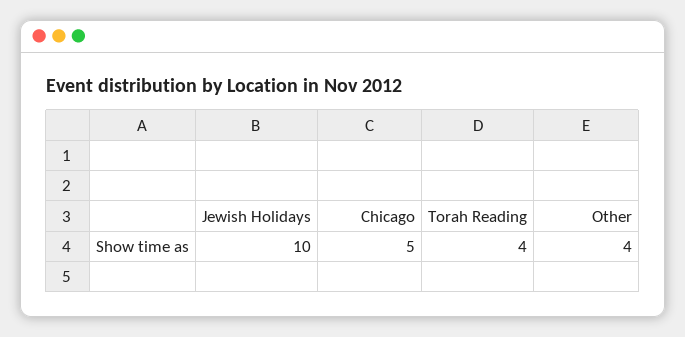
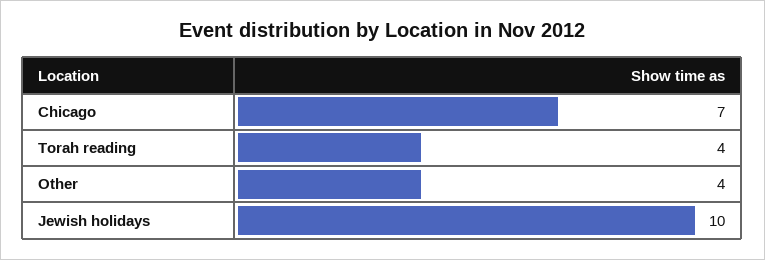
  {
    "Jewish Holidays": 10,
-   "Chicago": 5,
+   "Chicago": 7,
    "Torah Reading": 4,
    "Other": 4
  }

